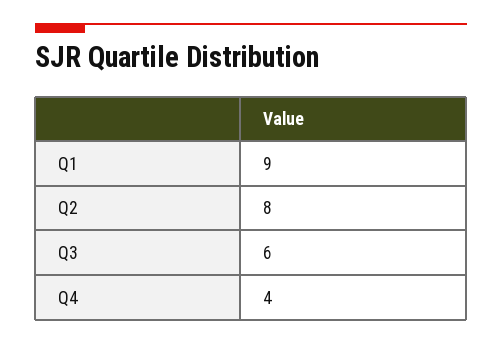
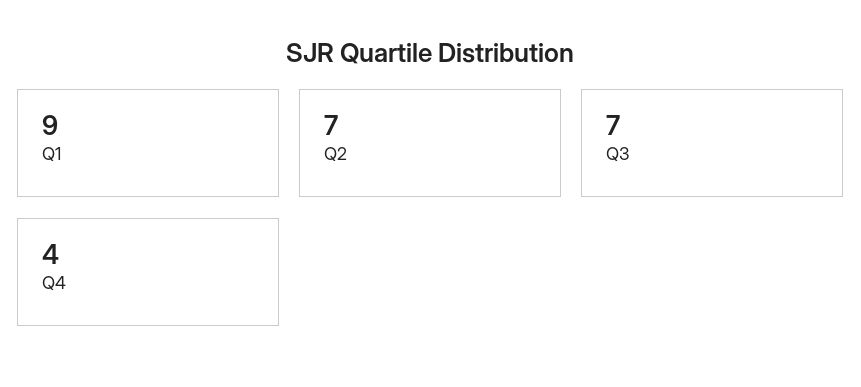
  {
    "Q1": 9,
-   "Q2": 8,
+   "Q2": 7,
-   "Q3": 6,
+   "Q3": 7,
    "Q4": 4
  }

